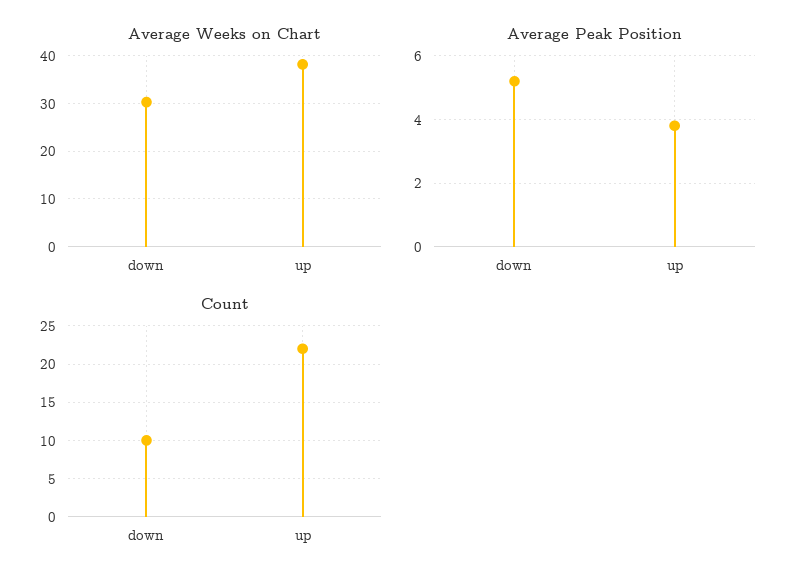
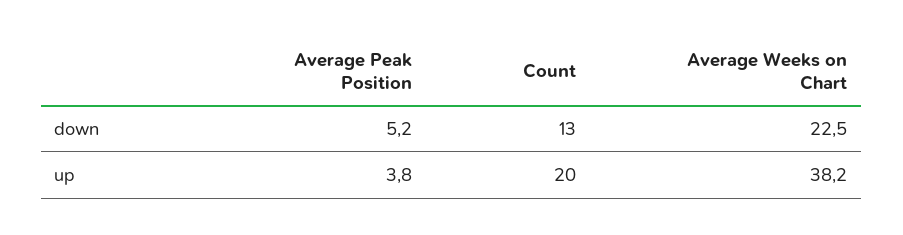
  {
    "Average Weeks on Chart": {
-     "down": 30,
+     "down": 22.5,
      "up": 38.2
    },
    "Average Peak Position": {
      "down": 5.2,
      "up": 3.8
    },
    "Count": {
-     "down": 10,
+     "down": 13,
-     "up": 22
+     "up": 20
    }
  }

